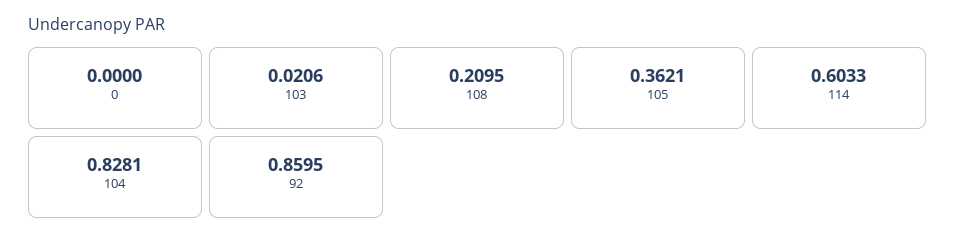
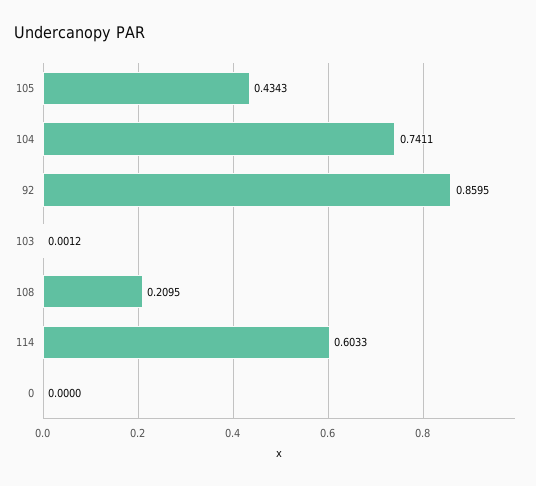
  {
    "0": 0,
-   "103": 0.0206,
+   "103": 0.0012,
    "108": 0.2095,
-   "105": 0.3621,
+   "105": 0.4343,
    "114": 0.6033,
-   "104": 0.8281,
+   "104": 0.7411,
    "92": 0.8595
  }

